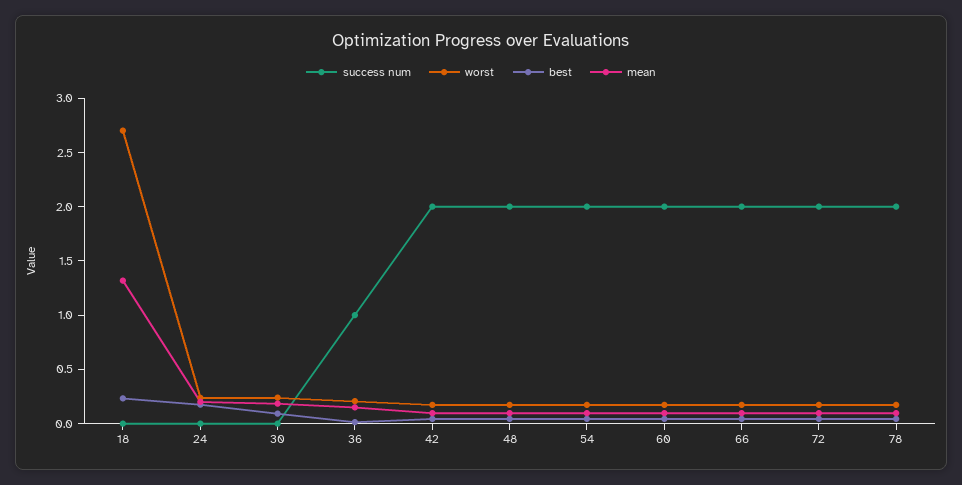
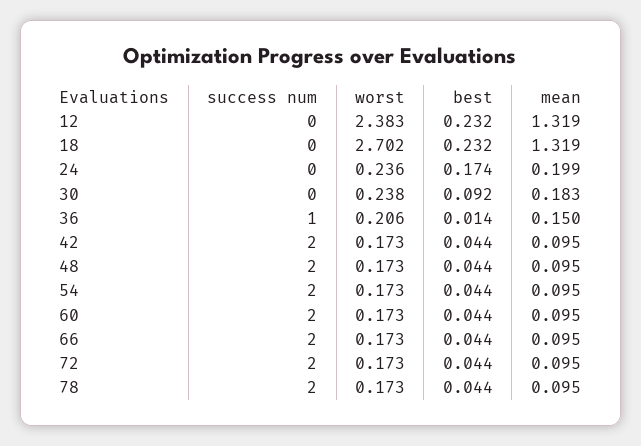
  {
    "success num": {
      "18": 0,
      "24": 0,
      "30": 0,
      "36": 1,
      "42": 2,
      "48": 2,
      "54": 2,
      "60": 2,
      "66": 2,
      "72": 2,
-     "78": 2
+     "78": 2,
+     "12": 0
    },
    "worst": {
      "18": 2.702,
      "24": 0.236,
      "30": 0.238,
      "36": 0.206,
      "42": 0.173,
      "48": 0.173,
      "54": 0.173,
      "60": 0.173,
      "66": 0.173,
      "72": 0.173,
-     "78": 0.173
+     "78": 0.173,
+     "12": 2.383
    },
    "best": {
      "18": 0.232,
      "24": 0.174,
      "30": 0.092,
      "36": 0.014,
      "42": 0.044,
      "48": 0.044,
      "54": 0.044,
      "60": 0.044,
      "66": 0.044,
      "72": 0.044,
-     "78": 0.044
+     "78": 0.044,
+     "12": 0.232
    },
    "mean": {
      "18": 1.319,
      "24": 0.199,
      "30": 0.183,
      "36": 0.15,
      "42": 0.095,
      "48": 0.095,
      "54": 0.095,
      "60": 0.095,
      "66": 0.095,
      "72": 0.095,
-     "78": 0.095
+     "78": 0.095,
+     "12": 1.319
    }
  }

